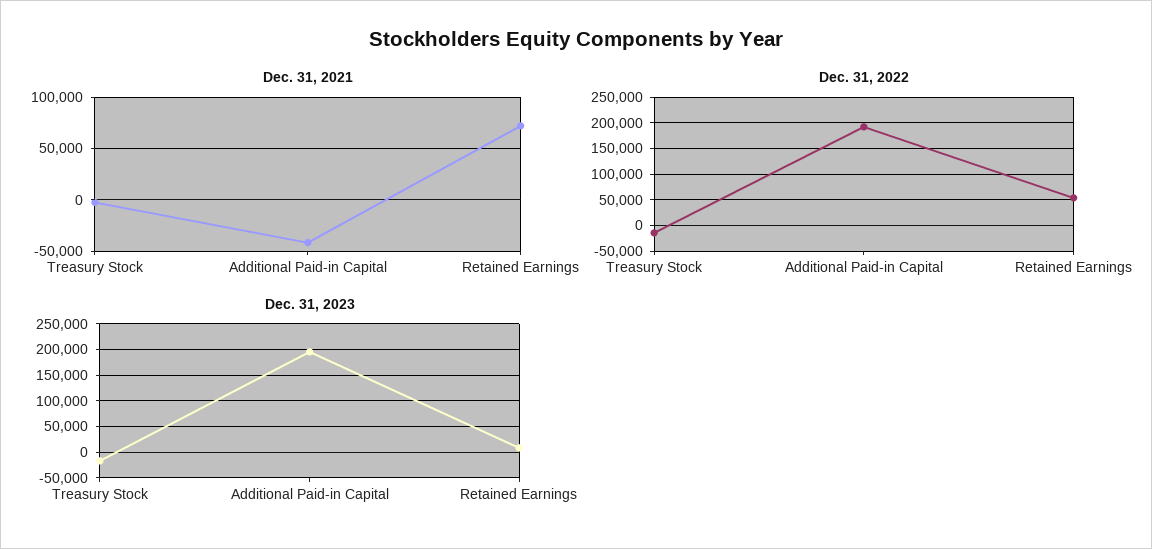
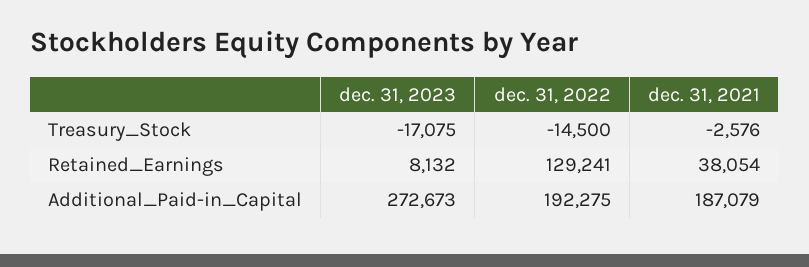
  {
    "Dec. 31, 2021": {
      "Treasury Stock": -2576,
-     "Additional Paid-in Capital": -40000,
+     "Additional Paid-in Capital": 187079,
-     "Retained Earnings": 70000
+     "Retained Earnings": 38054
    },
    "Dec. 31, 2022": {
      "Treasury Stock": -14500,
      "Additional Paid-in Capital": 192275,
-     "Retained Earnings": 50000
+     "Retained Earnings": 129241
    },
    "Dec. 31, 2023": {
      "Treasury Stock": -17075,
-     "Additional Paid-in Capital": 200000,
+     "Additional Paid-in Capital": 272673,
      "Retained Earnings": 8132
    }
  }

